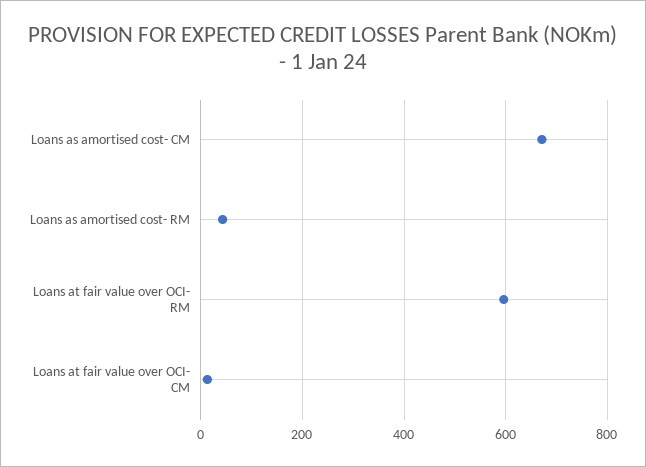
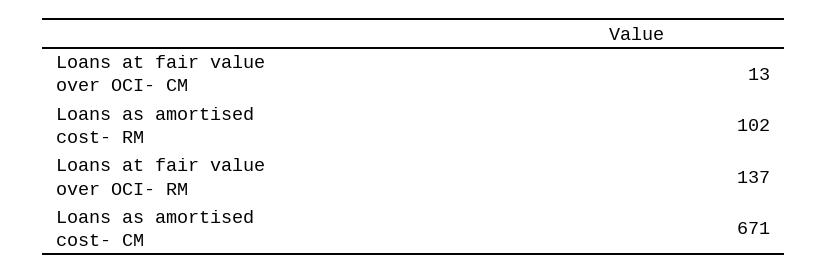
  {
    "Loans as amortised cost- CM": 671,
-   "Loans as amortised cost- RM": 40,
+   "Loans as amortised cost- RM": 102,
-   "Loans at fair value over OCI- RM": 600,
+   "Loans at fair value over OCI- RM": 137,
    "Loans at fair value over OCI- CM": 13
  }

